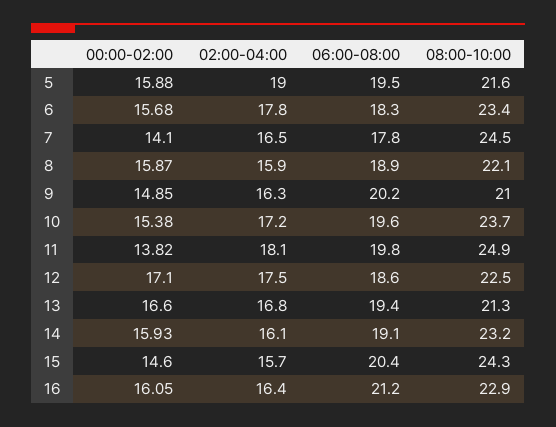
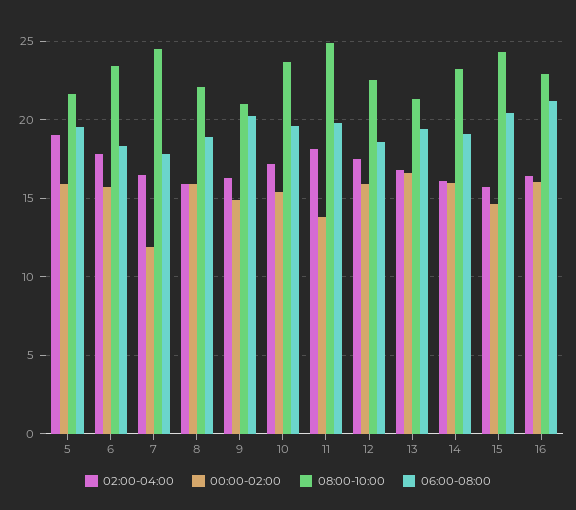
  {
    "00:00-02:00": {
      "5": 15.88,
      "6": 15.68,
-     "7": 14.1,
+     "7": 12,
      "8": 15.87,
      "9": 14.85,
      "10": 15.38,
      "11": 13.82,
-     "12": 17.1,
+     "12": 16,
      "13": 16.6,
      "14": 15.93,
      "15": 14.6,
      "16": 16.05
    },
    "02:00-04:00": {
      "5": 19,
      "6": 17.8,
      "7": 16.5,
      "8": 15.9,
      "9": 16.3,
      "10": 17.2,
      "11": 18.1,
      "12": 17.5,
      "13": 16.8,
      "14": 16.1,
      "15": 15.7,
      "16": 16.4
    },
    "06:00-08:00": {
      "5": 19.5,
      "6": 18.3,
      "7": 17.8,
      "8": 18.9,
      "9": 20.2,
      "10": 19.6,
      "11": 19.8,
      "12": 18.6,
      "13": 19.4,
      "14": 19.1,
      "15": 20.4,
      "16": 21.2
    },
    "08:00-10:00": {
      "5": 21.6,
      "6": 23.4,
      "7": 24.5,
      "8": 22.1,
      "9": 21,
      "10": 23.7,
      "11": 24.9,
      "12": 22.5,
      "13": 21.3,
      "14": 23.2,
      "15": 24.3,
      "16": 22.9
    }
  }

